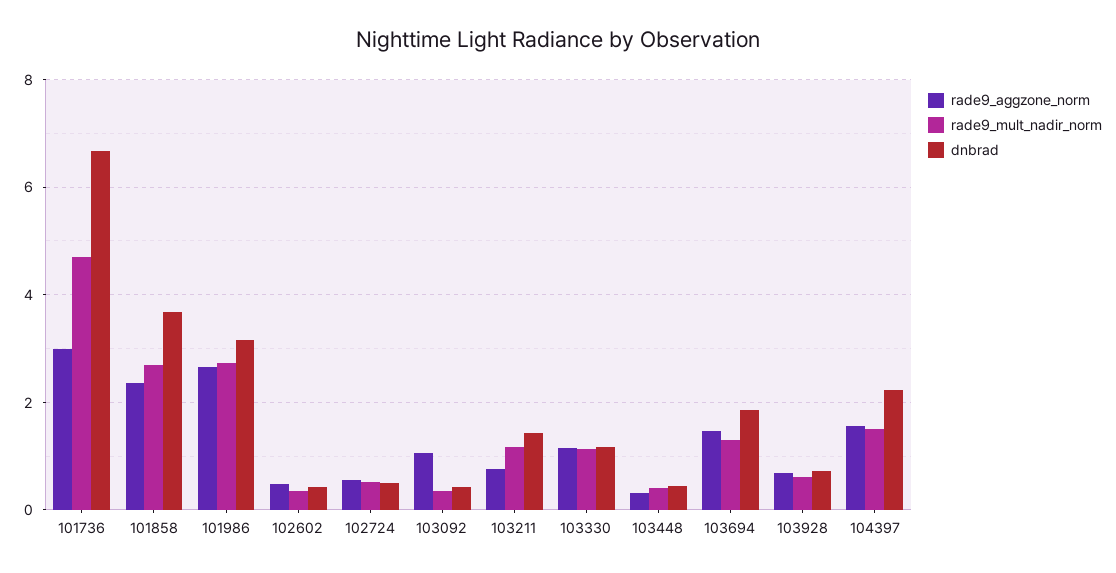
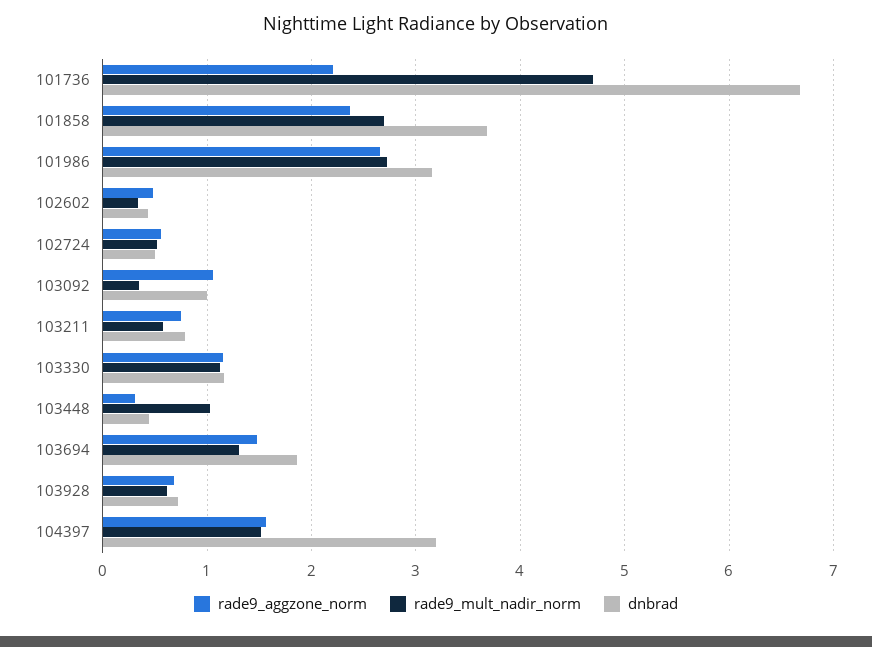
  {
    "rade9_aggzone_norm": {
-     "101736": 3,
+     "101736": 2.2,
      "101858": 2.4,
      "101986": 2.7,
      "102602": 0.5,
      "102724": 0.6,
      "103092": 1.1,
      "103211": 0.8,
      "103330": 1.1,
      "103448": 0.3,
      "103694": 1.5,
      "103928": 0.7,
      "104397": 1.6
    },
    "rade9_mult_nadir_norm": {
      "101736": 4.7,
      "101858": 2.7,
      "101986": 2.7,
      "102602": 0.3,
      "102724": 0.5,
      "103092": 0.4,
-     "103211": 1.2,
+     "103211": 0.6,
      "103330": 1.1,
-     "103448": 0.4,
+     "103448": 1,
      "103694": 1.3,
      "103928": 0.6,
      "104397": 1.5
    },
    "dnbrad": {
      "101736": 6.7,
      "101858": 3.7,
      "101986": 3.2,
      "102602": 0.4,
      "102724": 0.5,
-     "103092": 0.4,
+     "103092": 1,
-     "103211": 1.4,
+     "103211": 0.8,
      "103330": 1.2,
      "103448": 0.4,
      "103694": 1.9,
      "103928": 0.7,
-     "104397": 2.2
+     "104397": 3.2
    }
  }

